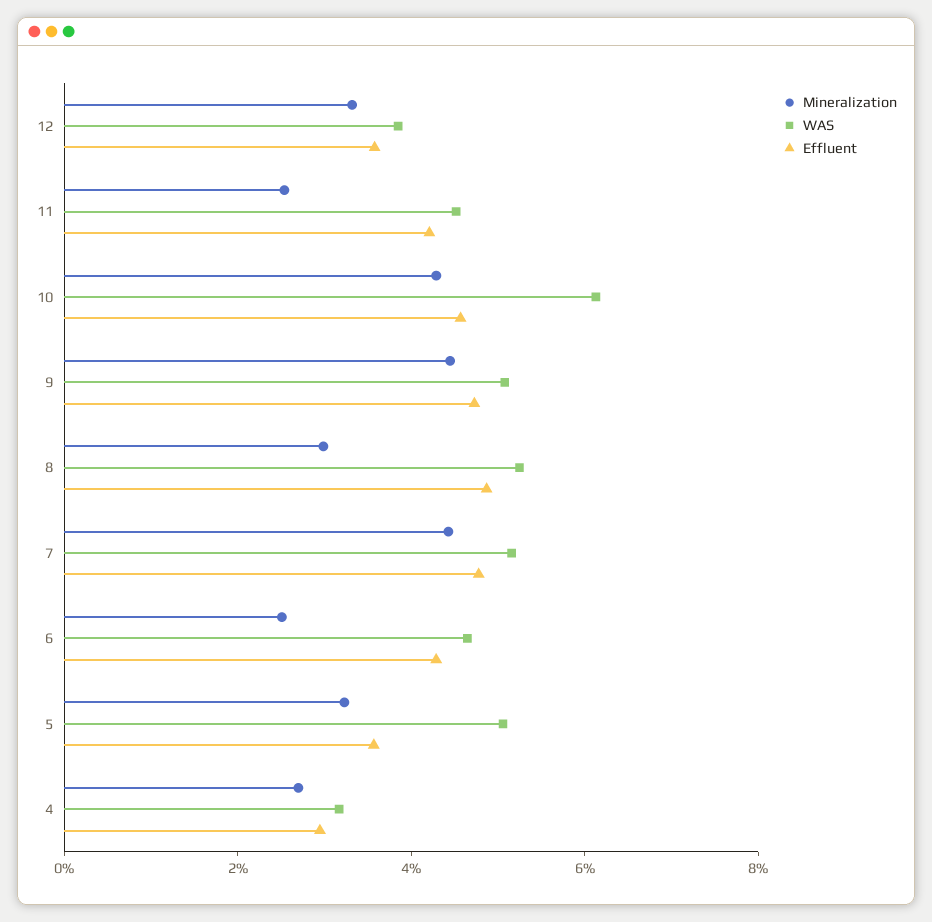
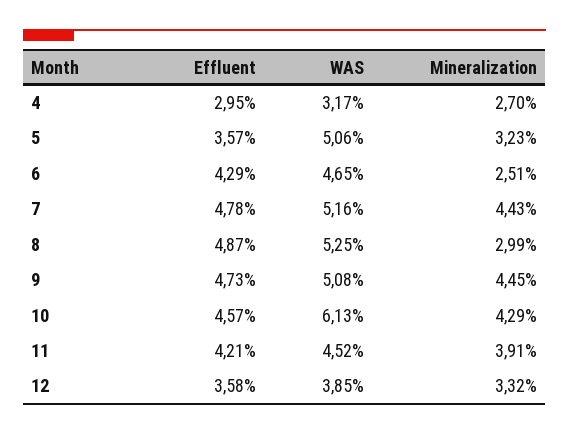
  {
    "Mineralization": {
      "12": 3.32,
-     "11": 2.5,
+     "11": 3.91,
      "10": 4.29,
      "9": 4.45,
      "8": 2.99,
      "7": 4.43,
      "6": 2.51,
      "5": 3.23,
      "4": 2.7
    },
    "WAS": {
      "12": 3.85,
      "11": 4.52,
      "10": 6.13,
      "9": 5.08,
      "8": 5.25,
      "7": 5.16,
      "6": 4.65,
      "5": 5.06,
      "4": 3.17
    },
    "Effluent": {
      "12": 3.58,
      "11": 4.21,
      "10": 4.57,
      "9": 4.73,
      "8": 4.87,
      "7": 4.78,
      "6": 4.29,
      "5": 3.57,
      "4": 2.95
    }
  }

